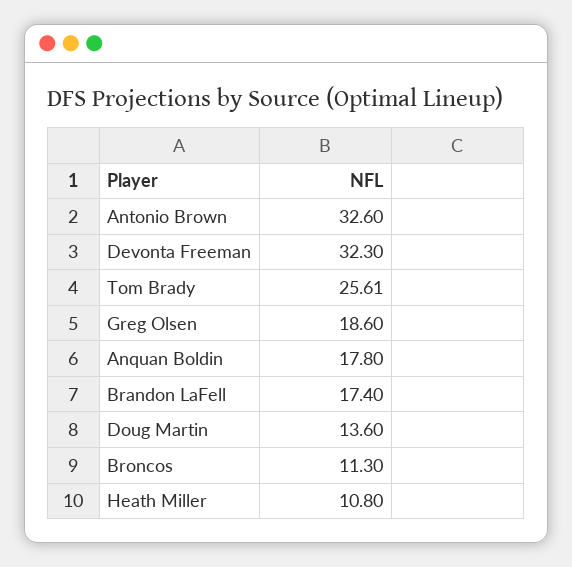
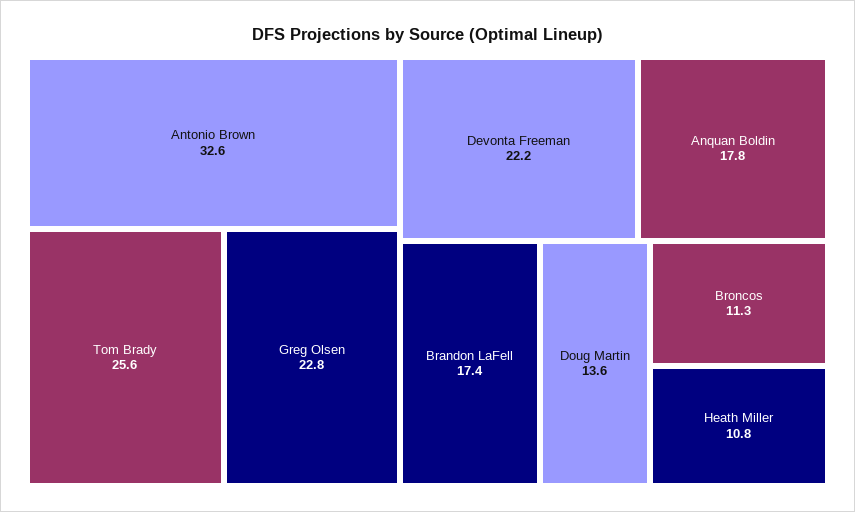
  {
    "Antonio Brown": 32.6,
-   "Devonta Freeman": 32.3,
+   "Devonta Freeman": 22.2,
    "Tom Brady": 25.61,
-   "Greg Olsen": 18.6,
+   "Greg Olsen": 22.8,
    "Anquan Boldin": 17.8,
    "Brandon LaFell": 17.4,
    "Doug Martin": 13.6,
    "Broncos": 11.3,
    "Heath Miller": 10.8
  }

